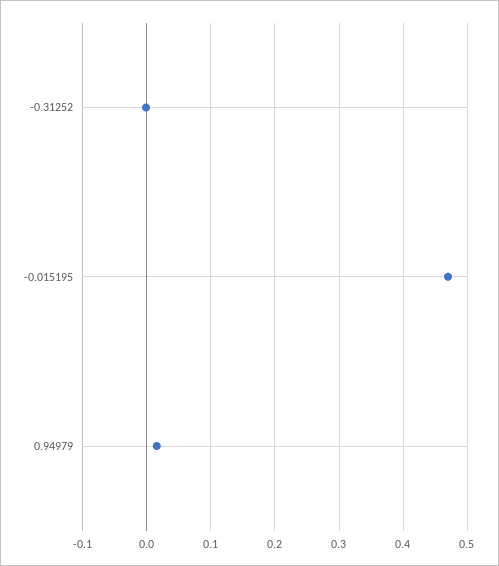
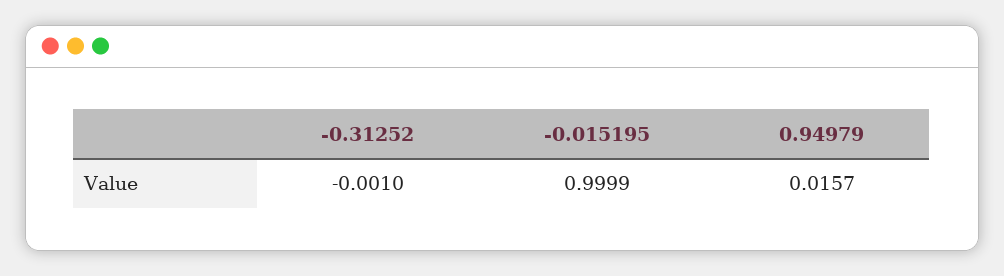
  {
    "-0.31252": -0.001,
-   "-0.015195": 0.47,
+   "-0.015195": 0.9999,
    "0.94979": 0.0157
  }

